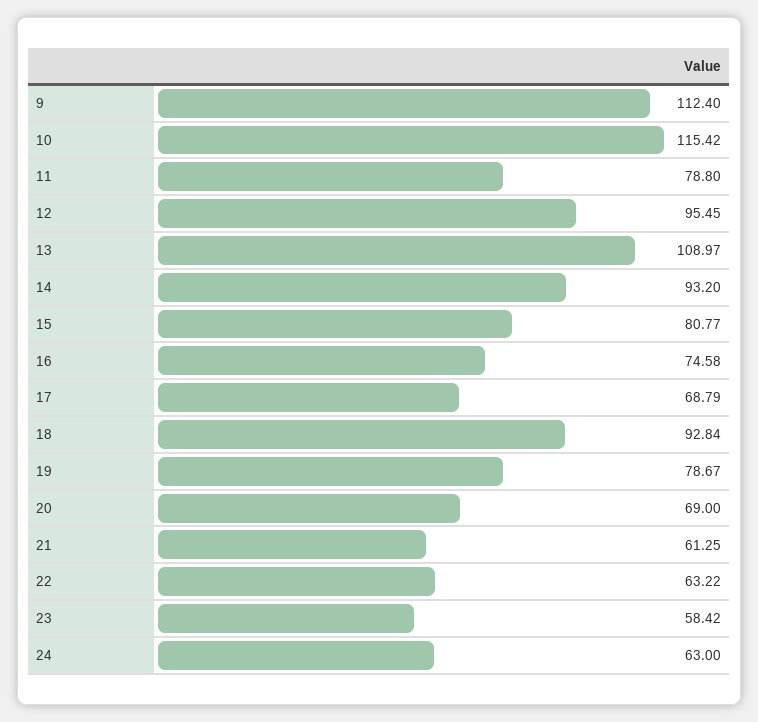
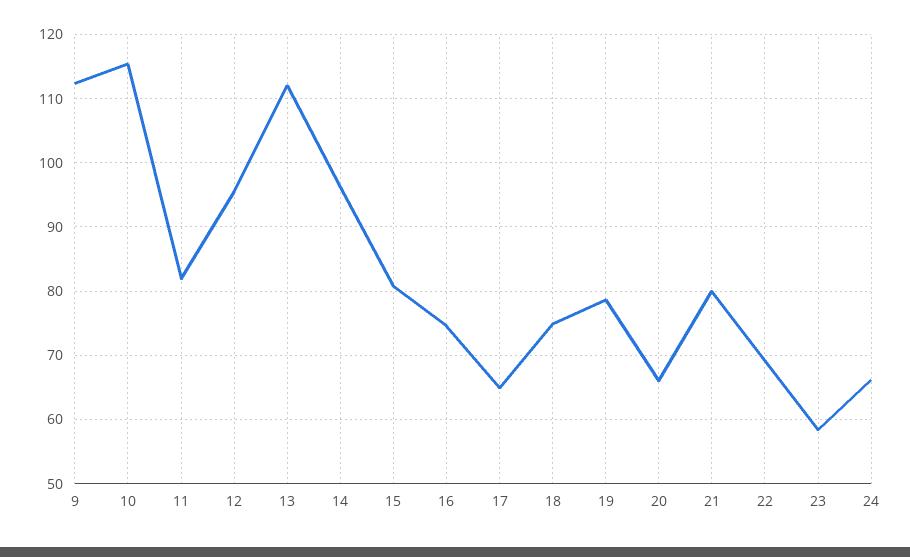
  {
    "9": 112.4,
    "10": 115.42,
-   "11": 78.8,
+   "11": 82,
    "12": 95.45,
-   "13": 108.97,
+   "13": 112,
-   "14": 93.2,
+   "14": 96,
    "15": 80.77,
    "16": 74.58,
-   "17": 68.79,
+   "17": 65,
-   "18": 92.84,
+   "18": 75,
    "19": 78.67,
-   "20": 69,
+   "20": 66,
-   "21": 61.25,
+   "21": 80,
-   "22": 63.22,
+   "22": 69,
    "23": 58.42,
-   "24": 63
+   "24": 66
  }

